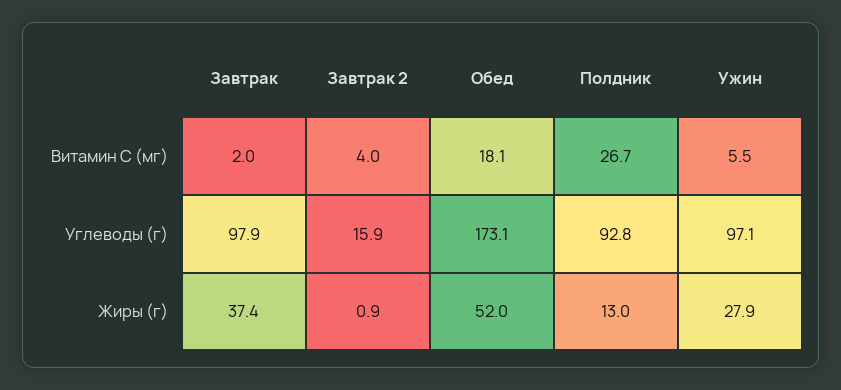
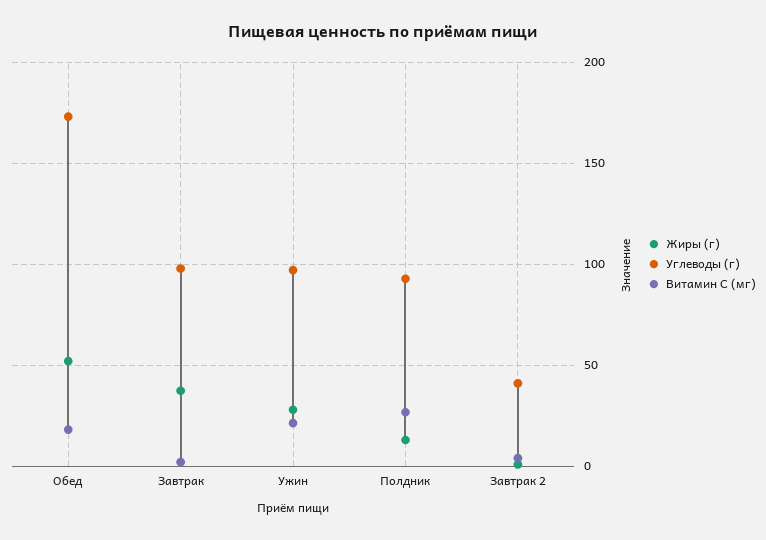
  {
    "Витамин C (мг)": {
      "Завтрак": 2,
      "Завтрак 2": 4,
      "Обед": 18.1,
      "Полдник": 26.7,
-     "Ужин": 5.5
+     "Ужин": 20
    },
    "Углеводы (г)": {
      "Завтрак": 97.9,
-     "Завтрак 2": 15.9,
+     "Завтрак 2": 40,
      "Обед": 173.1,
      "Полдник": 92.8,
      "Ужин": 97.1
    },
    "Жиры (г)": {
      "Завтрак": 37.4,
      "Завтрак 2": 0.9,
      "Обед": 52,
      "Полдник": 13,
      "Ужин": 27.9
    }
  }

